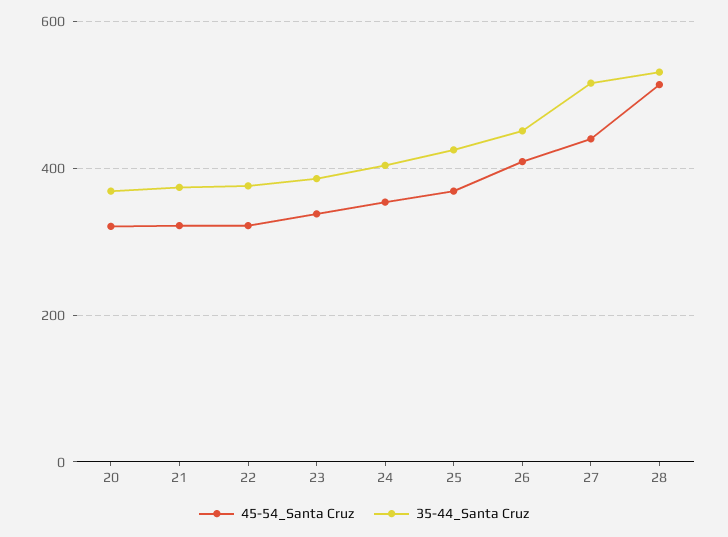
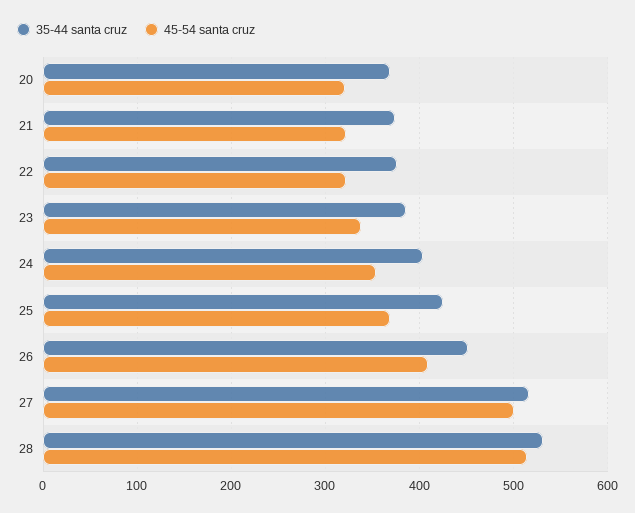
  {
    "45-54_Santa Cruz": {
      "20": 320,
      "21": 320,
      "22": 320,
      "23": 340,
      "24": 350,
      "25": 370,
      "26": 410,
-     "27": 440,
+     "27": 500,
      "28": 510
    },
    "35-44_Santa Cruz": {
      "20": 370,
      "21": 370,
      "22": 380,
      "23": 390,
      "24": 400,
      "25": 430,
      "26": 450,
      "27": 520,
      "28": 530
    }
  }

